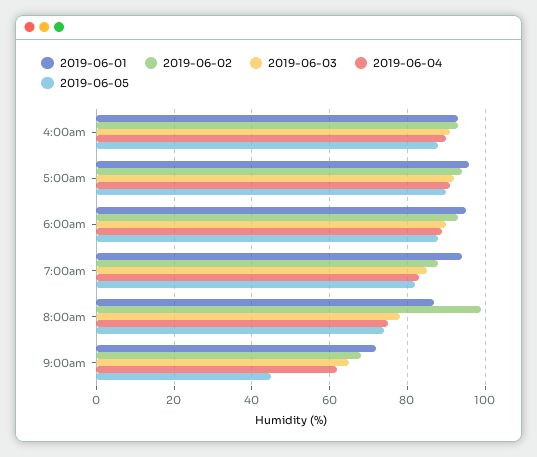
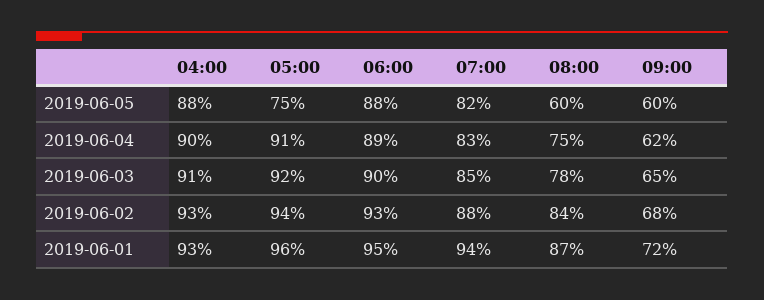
  {
    "2019-06-01": {
      "4:00am": 93,
      "5:00am": 96,
      "6:00am": 95,
      "7:00am": 94,
      "8:00am": 87,
      "9:00am": 72
    },
    "2019-06-02": {
      "4:00am": 93,
      "5:00am": 94,
      "6:00am": 93,
      "7:00am": 88,
-     "8:00am": 100,
+     "8:00am": 84,
      "9:00am": 68
    },
    "2019-06-03": {
      "4:00am": 91,
      "5:00am": 92,
      "6:00am": 90,
      "7:00am": 85,
      "8:00am": 78,
      "9:00am": 65
    },
    "2019-06-04": {
      "4:00am": 90,
      "5:00am": 91,
      "6:00am": 89,
      "7:00am": 83,
      "8:00am": 75,
      "9:00am": 62
    },
    "2019-06-05": {
      "4:00am": 88,
-     "5:00am": 90,
+     "5:00am": 75,
      "6:00am": 88,
      "7:00am": 82,
-     "8:00am": 75,
+     "8:00am": 60,
-     "9:00am": 45
+     "9:00am": 60
    }
  }

